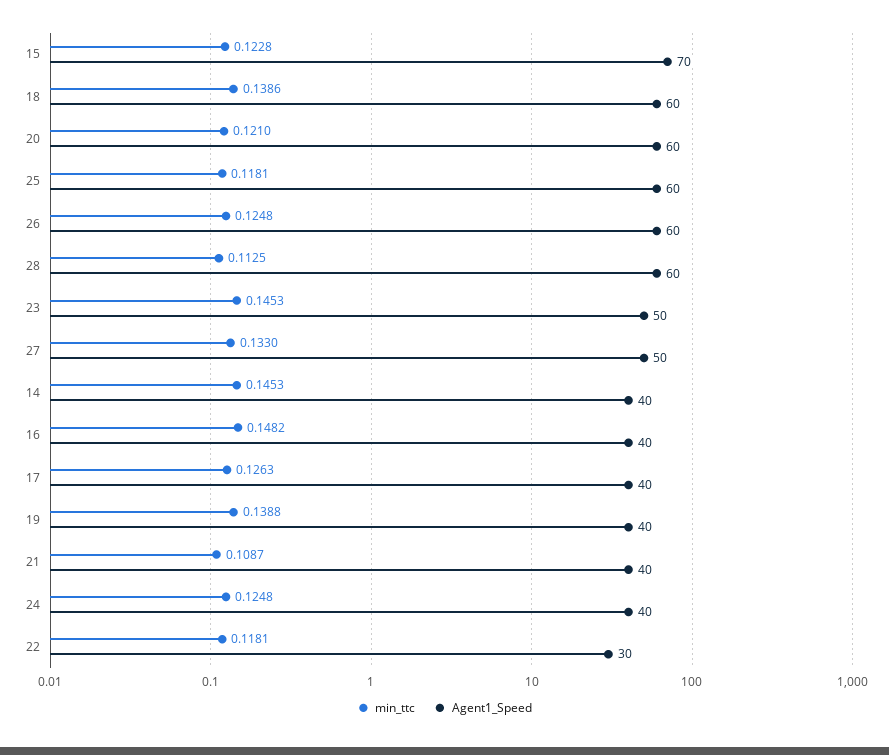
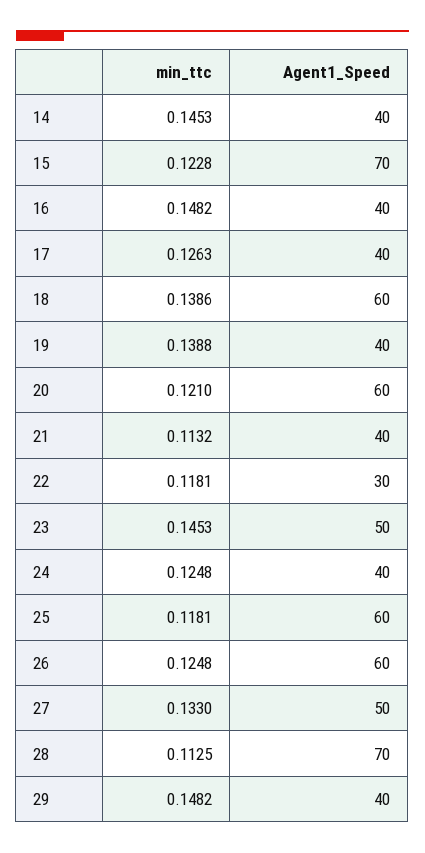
  {
    "min_ttc": {
      "15": 0.1228,
      "18": 0.1386,
      "20": 0.121,
      "25": 0.1181,
      "26": 0.1248,
      "28": 0.1125,
      "23": 0.1453,
      "27": 0.133,
      "14": 0.1453,
      "16": 0.1482,
      "17": 0.1263,
      "19": 0.1388,
-     "21": 0.1087,
+     "21": 0.1132,
      "24": 0.1248,
-     "22": 0.1181
+     "22": 0.1181,
+     "29": 0.1482
    },
    "Agent1_Speed": {
      "15": 70,
      "18": 60,
      "20": 60,
      "25": 60,
      "26": 60,
-     "28": 60,
+     "28": 70,
      "23": 50,
      "27": 50,
      "14": 40,
      "16": 40,
      "17": 40,
      "19": 40,
      "21": 40,
      "24": 40,
-     "22": 30
+     "22": 30,
+     "29": 40
    }
  }

